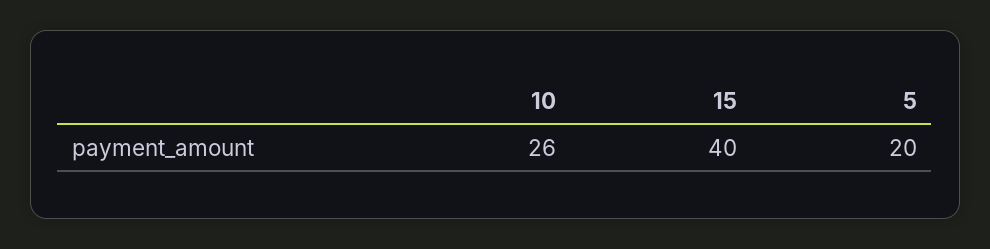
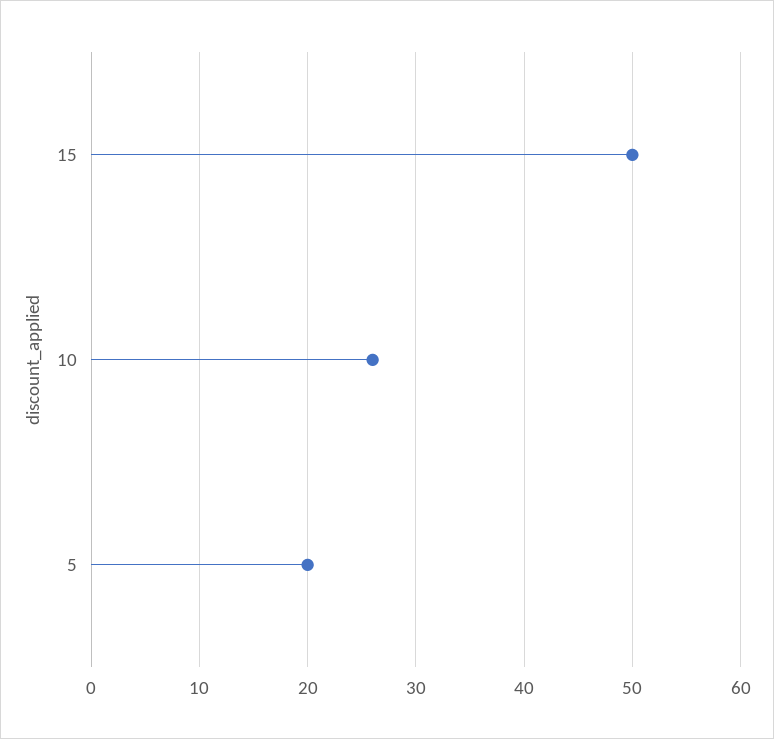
  {
    "10": 26,
-   "15": 40,
+   "15": 50,
    "5": 20
  }

